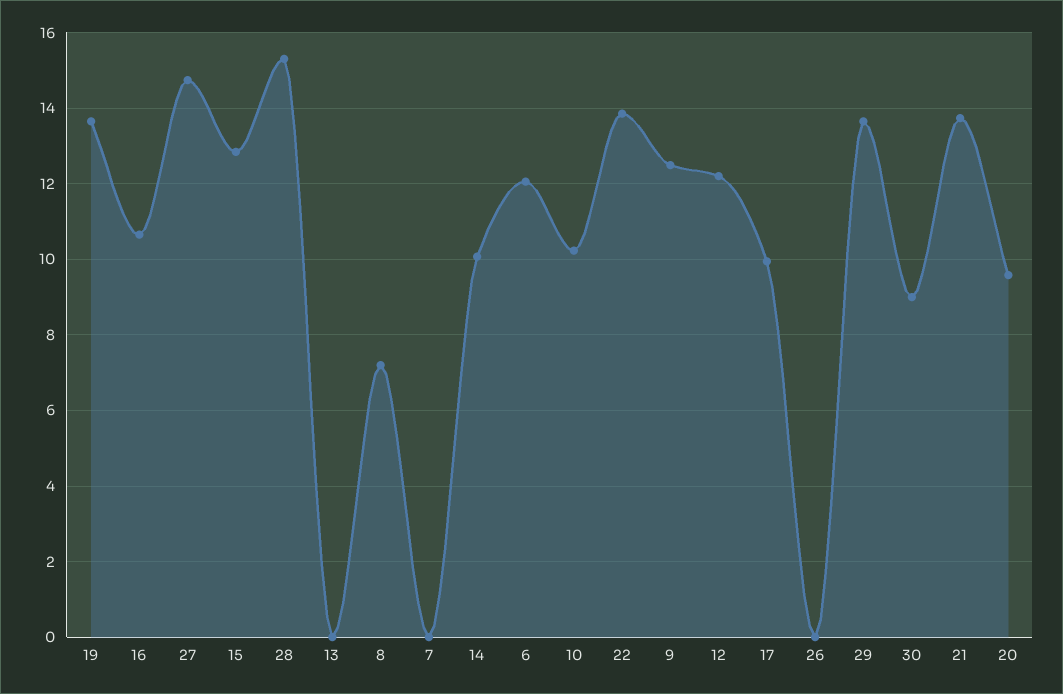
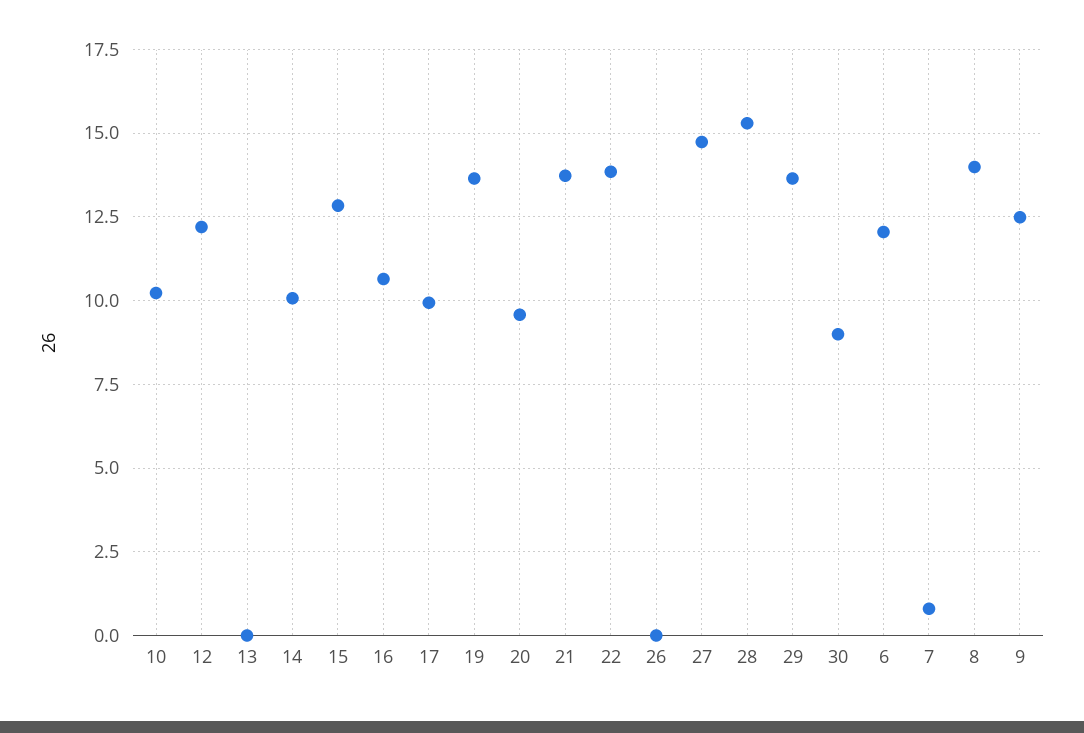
  {
    "19": 13.6,
    "16": 10.6,
    "27": 14.8,
    "15": 12.8,
    "28": 15.4,
    "13": 0,
-   "8": 7.2,
+   "8": 14,
-   "7": 0,
+   "7": 0.75,
    "14": 10,
    "6": 12,
    "10": 10.2,
    "22": 13.8,
    "9": 12.4,
    "12": 12.2,
    "17": 10,
    "26": 0,
    "29": 13.6,
    "30": 9,
    "21": 13.8,
    "20": 9.6
  }

